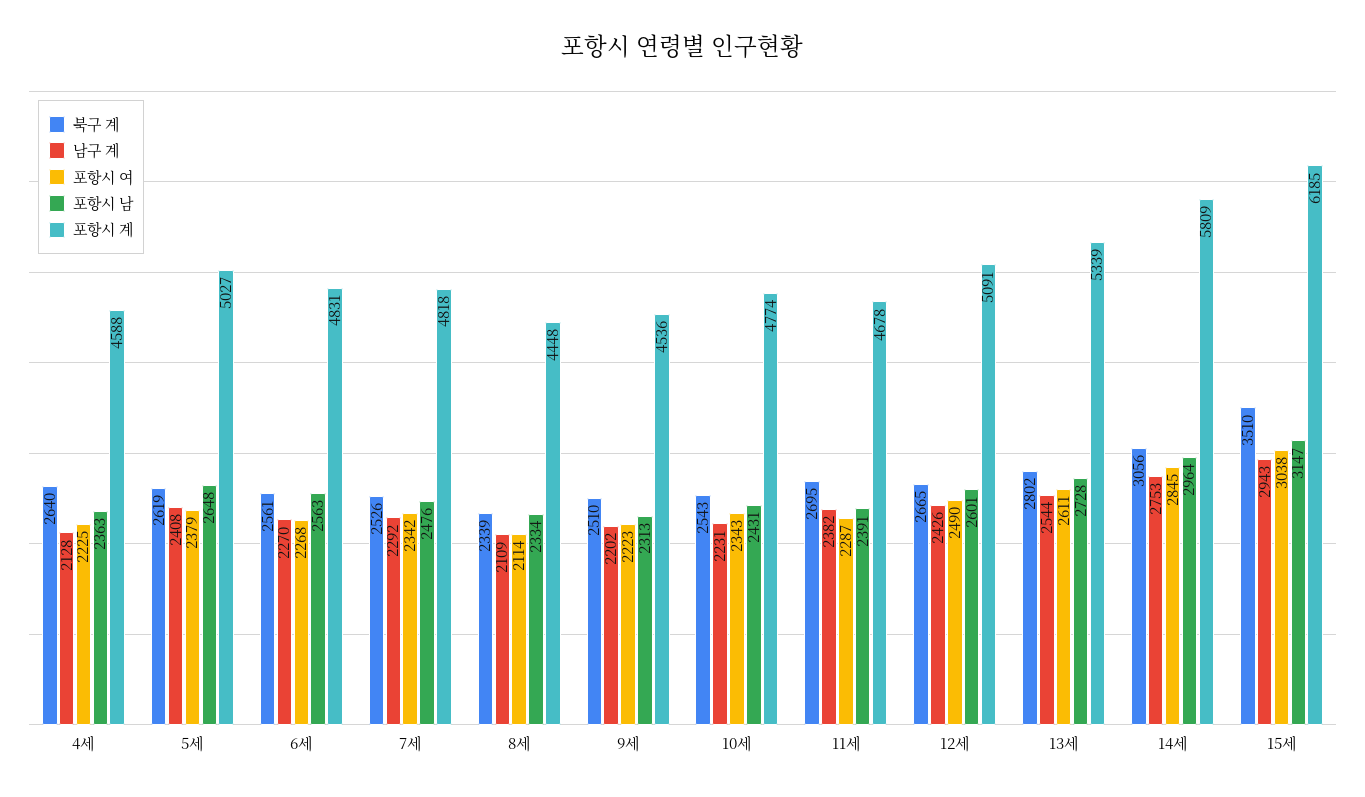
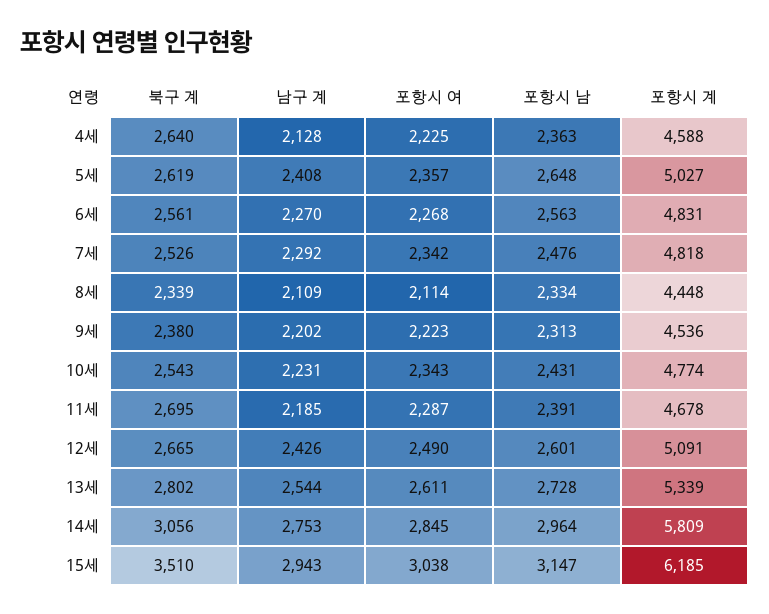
  {
    "북구 계": {
      "4세": 2640,
      "5세": 2619,
      "6세": 2561,
      "7세": 2526,
      "8세": 2339,
-     "9세": 2510,
+     "9세": 2380,
      "10세": 2543,
      "11세": 2695,
      "12세": 2665,
      "13세": 2802,
      "14세": 3056,
      "15세": 3510
    },
    "남구 계": {
      "4세": 2128,
      "5세": 2408,
      "6세": 2270,
      "7세": 2292,
      "8세": 2109,
      "9세": 2202,
      "10세": 2231,
-     "11세": 2382,
+     "11세": 2185,
      "12세": 2426,
      "13세": 2544,
      "14세": 2753,
      "15세": 2943
    },
    "포항시 여": {
      "4세": 2225,
-     "5세": 2379,
+     "5세": 2357,
      "6세": 2268,
      "7세": 2342,
      "8세": 2114,
      "9세": 2223,
      "10세": 2343,
      "11세": 2287,
      "12세": 2490,
      "13세": 2611,
      "14세": 2845,
      "15세": 3038
    },
    "포항시 남": {
      "4세": 2363,
      "5세": 2648,
      "6세": 2563,
      "7세": 2476,
      "8세": 2334,
      "9세": 2313,
      "10세": 2431,
      "11세": 2391,
      "12세": 2601,
      "13세": 2728,
      "14세": 2964,
      "15세": 3147
    },
    "포항시 계": {
      "4세": 4588,
      "5세": 5027,
      "6세": 4831,
      "7세": 4818,
      "8세": 4448,
      "9세": 4536,
      "10세": 4774,
      "11세": 4678,
      "12세": 5091,
      "13세": 5339,
      "14세": 5809,
      "15세": 6185
    }
  }

